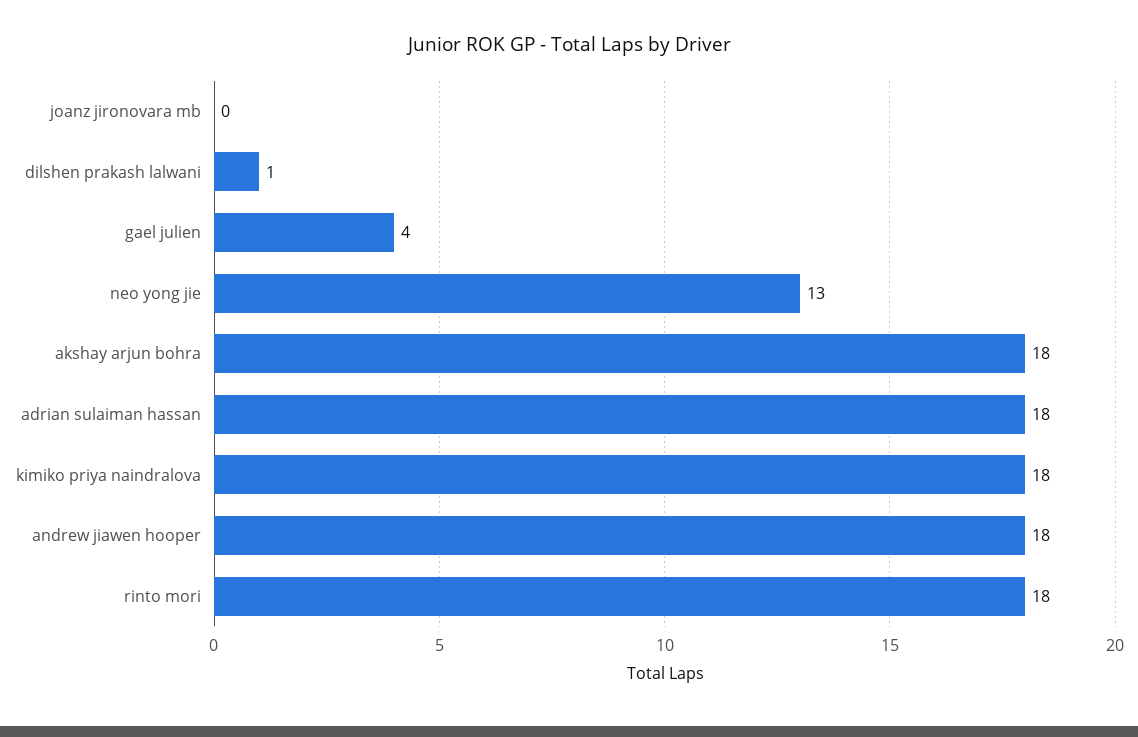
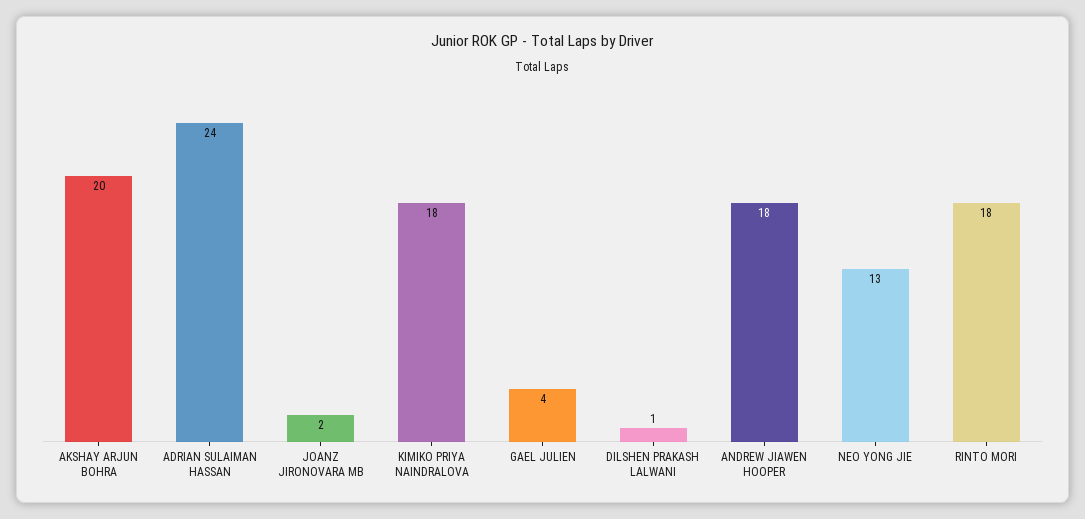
  {
-   "joanz jironovara mb": 0,
+   "joanz jironovara mb": 2,
    "dilshen prakash lalwani": 1,
    "gael julien": 4,
    "neo yong jie": 13,
-   "akshay arjun bohra": 18,
+   "akshay arjun bohra": 20,
-   "adrian sulaiman hassan": 18,
+   "adrian sulaiman hassan": 24,
    "kimiko priya naindralova": 18,
    "andrew jiawen hooper": 18,
    "rinto mori": 18
  }

